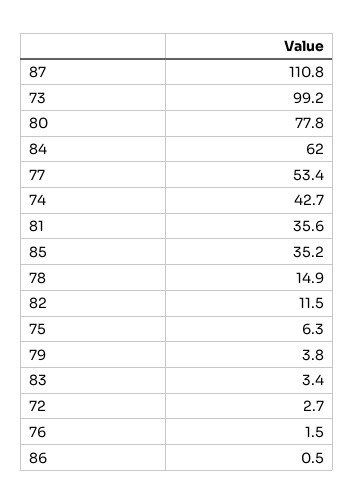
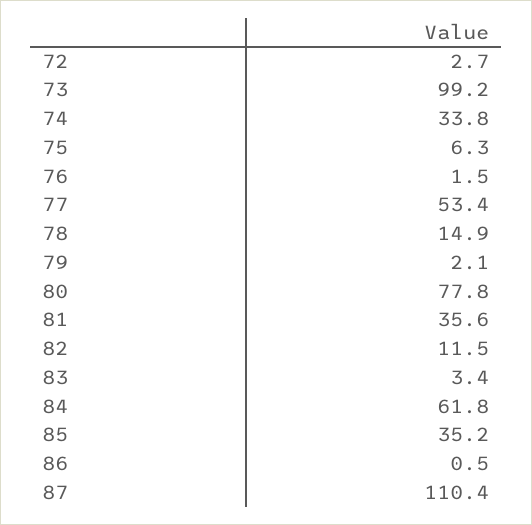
  {
-   "87": 110.8,
+   "87": 110.4,
    "73": 99.2,
    "80": 77.8,
-   "84": 62,
+   "84": 61.8,
    "77": 53.4,
-   "74": 42.7,
+   "74": 33.8,
    "81": 35.6,
    "85": 35.2,
    "78": 14.9,
    "82": 11.5,
    "75": 6.3,
-   "79": 3.8,
+   "79": 2.1,
    "83": 3.4,
    "72": 2.7,
    "76": 1.5,
    "86": 0.5
  }

